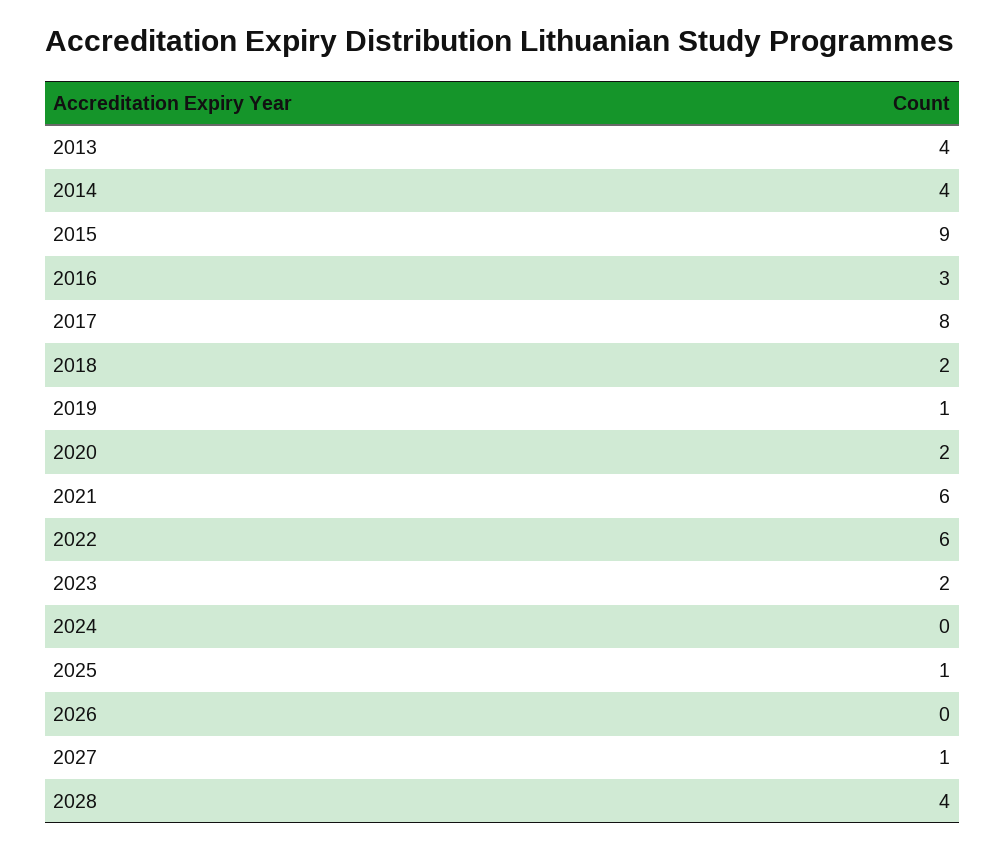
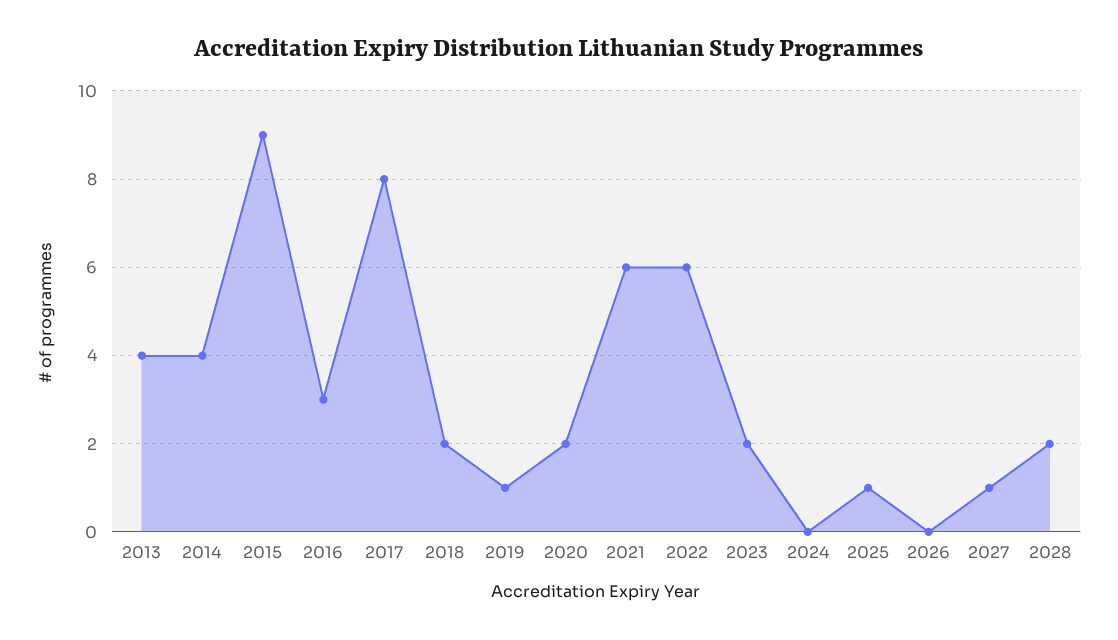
  {
    "2013": 4,
    "2014": 4,
    "2015": 9,
    "2016": 3,
    "2017": 8,
    "2018": 2,
    "2019": 1,
    "2020": 2,
    "2021": 6,
    "2022": 6,
    "2023": 2,
    "2024": 0,
    "2025": 1,
    "2026": 0,
    "2027": 1,
-   "2028": 4
+   "2028": 2
  }

